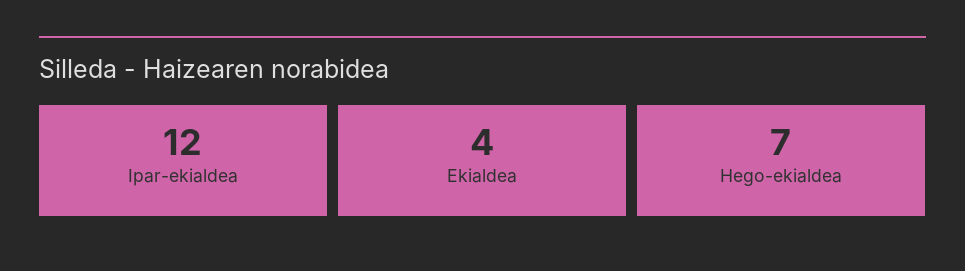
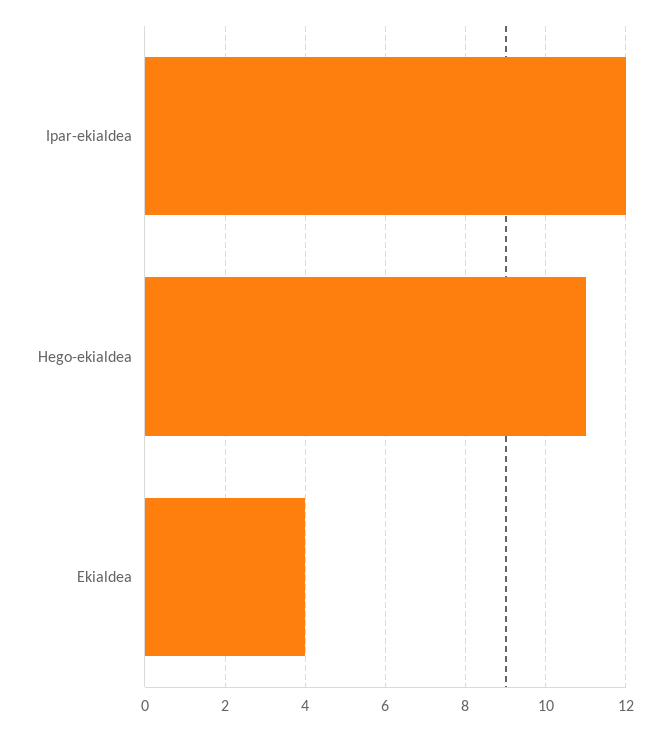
  {
    "Ipar-ekialdea": 12,
    "Ekialdea": 4,
-   "Hego-ekialdea": 7
+   "Hego-ekialdea": 11
  }

